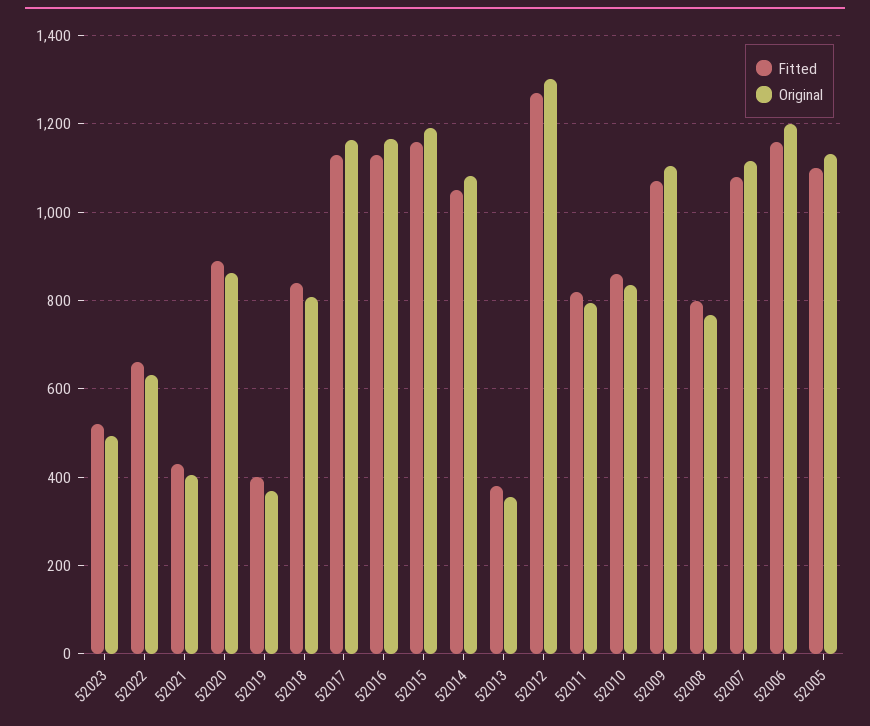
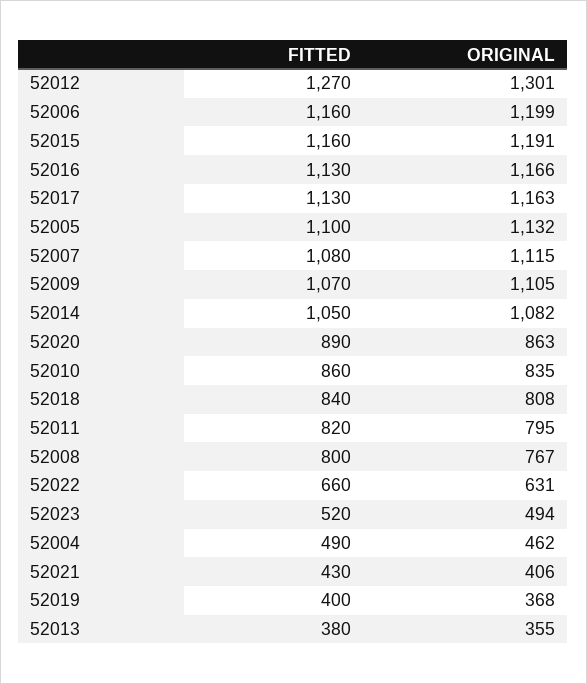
  {
    "Fitted": {
      "52023": 520,
      "52022": 660,
      "52021": 430,
      "52020": 890,
      "52019": 400,
      "52018": 840,
      "52017": 1130,
      "52016": 1130,
      "52015": 1160,
      "52014": 1050,
      "52013": 380,
      "52012": 1270,
      "52011": 820,
      "52010": 860,
      "52009": 1070,
      "52008": 800,
      "52007": 1080,
      "52006": 1160,
-     "52005": 1100
+     "52005": 1100,
+     "52004": 490
    },
    "Original": {
      "52023": 494,
      "52022": 631,
      "52021": 406,
      "52020": 863,
      "52019": 368,
      "52018": 808,
      "52017": 1163,
      "52016": 1166,
      "52015": 1191,
      "52014": 1082,
      "52013": 355,
      "52012": 1301,
      "52011": 795,
      "52010": 835,
      "52009": 1105,
      "52008": 767,
      "52007": 1115,
      "52006": 1199,
-     "52005": 1132
+     "52005": 1132,
+     "52004": 462
    }
  }

